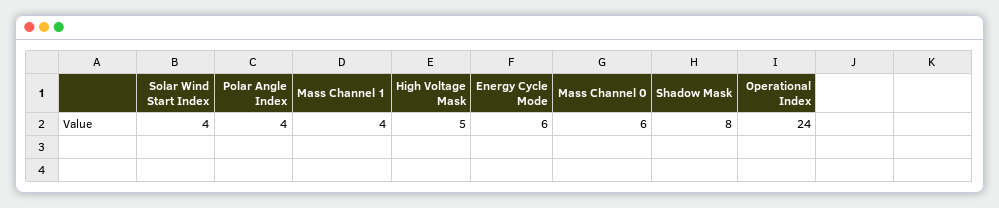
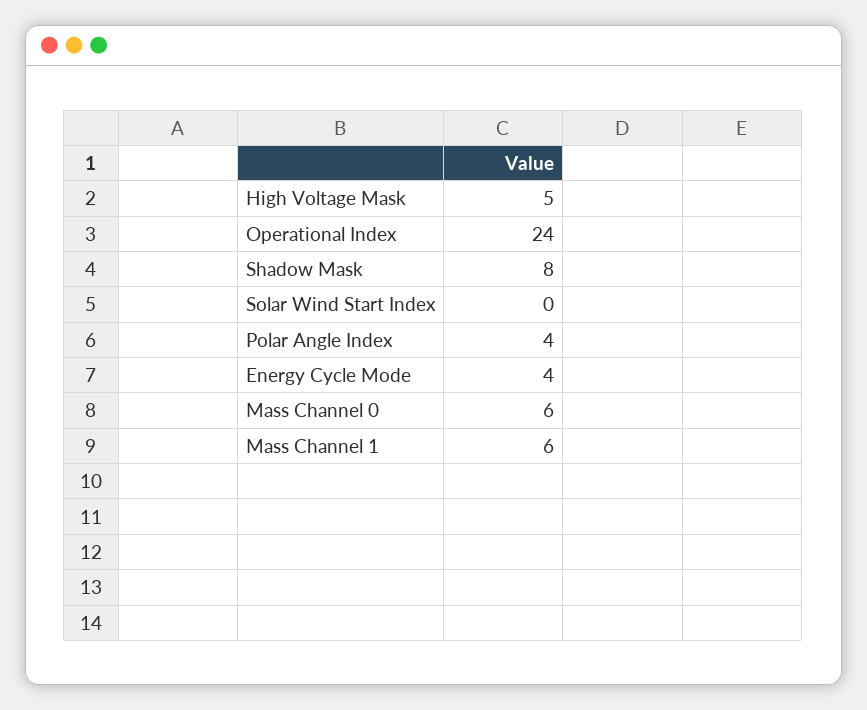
  {
-   "Solar Wind Start Index": 4,
+   "Solar Wind Start Index": 0,
    "Polar Angle Index": 4,
-   "Mass Channel 1": 4,
+   "Mass Channel 1": 6,
    "High Voltage Mask": 5,
-   "Energy Cycle Mode": 6,
+   "Energy Cycle Mode": 4,
    "Mass Channel 0": 6,
    "Shadow Mask": 8,
    "Operational Index": 24
  }

